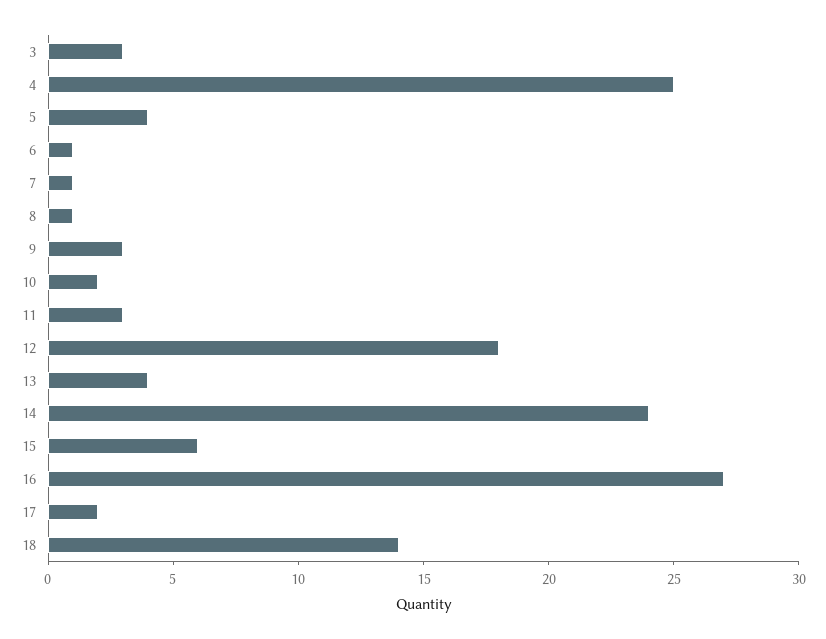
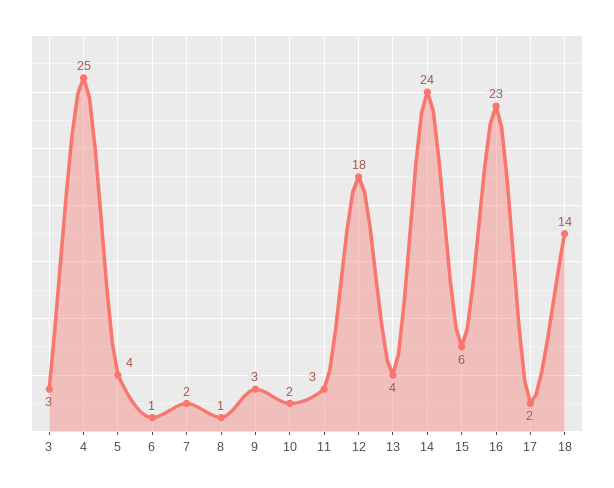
  {
    "3": 3,
    "4": 25,
    "5": 4,
    "6": 1,
-   "7": 1,
+   "7": 2,
    "8": 1,
    "9": 3,
    "10": 2,
    "11": 3,
    "12": 18,
    "13": 4,
    "14": 24,
    "15": 6,
-   "16": 27,
+   "16": 23,
    "17": 2,
    "18": 14
  }

